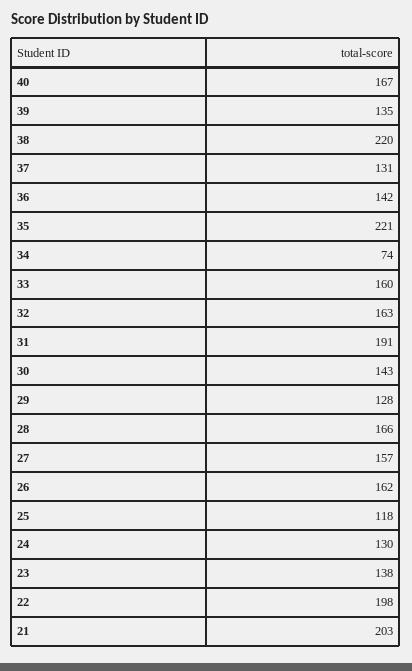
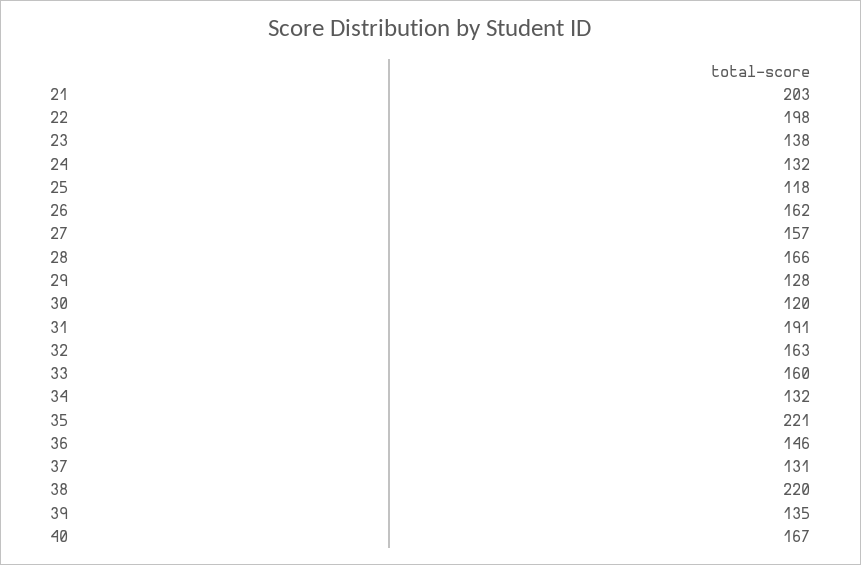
  {
    "40": 167,
    "39": 135,
    "38": 220,
    "37": 131,
-   "36": 142,
+   "36": 146,
    "35": 221,
-   "34": 74,
+   "34": 132,
    "33": 160,
    "32": 163,
    "31": 191,
-   "30": 143,
+   "30": 120,
    "29": 128,
    "28": 166,
    "27": 157,
    "26": 162,
    "25": 118,
-   "24": 130,
+   "24": 132,
    "23": 138,
    "22": 198,
    "21": 203
  }

